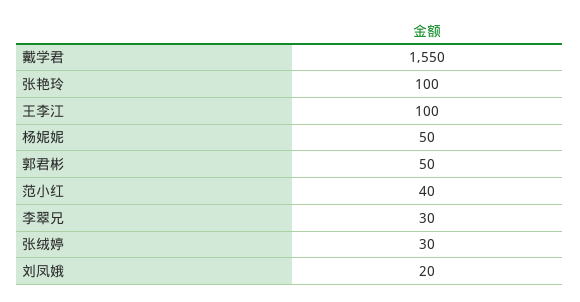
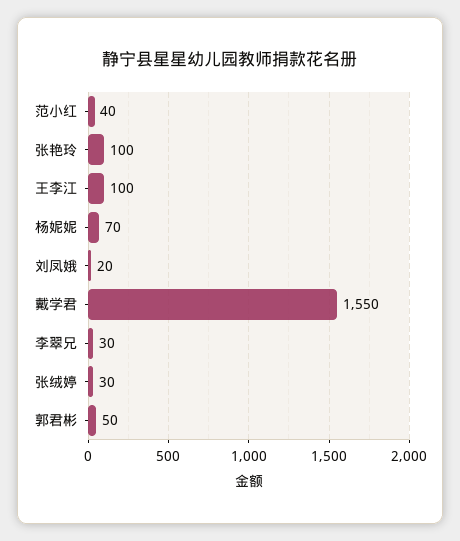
  {
    "戴学君": 1550,
    "张艳玲": 100,
    "王李江": 100,
-   "杨妮妮": 50,
+   "杨妮妮": 70,
    "郭君彬": 50,
    "范小红": 40,
    "李翠兄": 30,
    "张绒婷": 30,
    "刘凤娥": 20
  }

